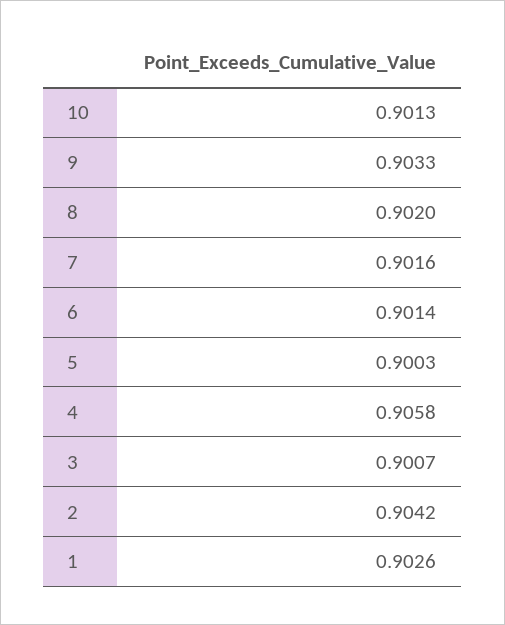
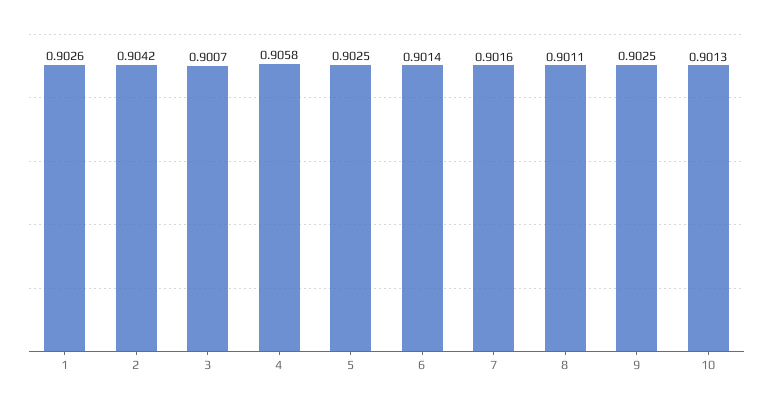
  {
    "10": 0.9013,
-   "9": 0.9033,
+   "9": 0.9025,
-   "8": 0.902,
+   "8": 0.9011,
    "7": 0.9016,
    "6": 0.9014,
-   "5": 0.9003,
+   "5": 0.9025,
    "4": 0.9058,
    "3": 0.9007,
    "2": 0.9042,
    "1": 0.9026
  }

